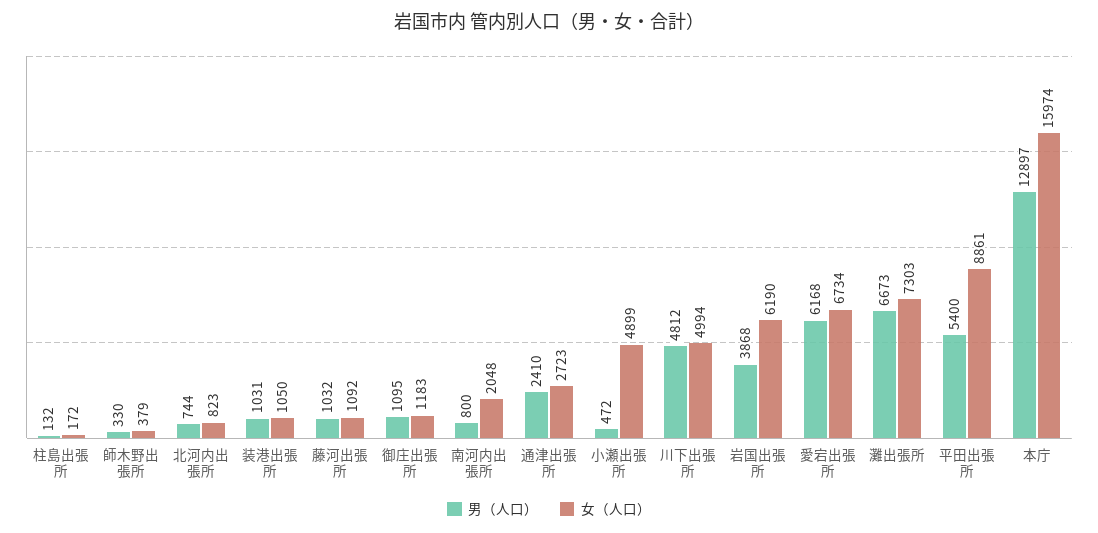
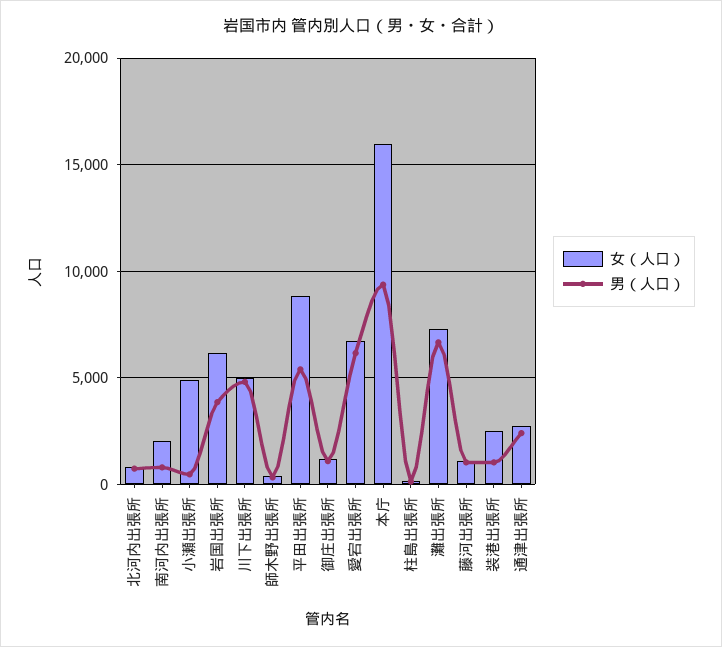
  {
    "男（人口）": {
      "柱島出張所": 132,
      "師木野出張所": 330,
      "北河内出張所": 744,
      "装港出張所": 1031,
      "藤河出張所": 1032,
      "御庄出張所": 1095,
      "南河内出張所": 800,
      "通津出張所": 2410,
      "小瀬出張所": 472,
      "川下出張所": 4812,
      "岩国出張所": 3868,
      "愛宕出張所": 6168,
      "灘出張所": 6673,
      "平田出張所": 5400,
-     "本庁": 12897
+     "本庁": 9500
    },
    "女（人口）": {
      "柱島出張所": 172,
      "師木野出張所": 379,
      "北河内出張所": 823,
-     "装港出張所": 1050,
+     "装港出張所": 2500,
      "藤河出張所": 1092,
      "御庄出張所": 1183,
      "南河内出張所": 2048,
      "通津出張所": 2723,
      "小瀬出張所": 4899,
      "川下出張所": 4994,
      "岩国出張所": 6190,
      "愛宕出張所": 6734,
      "灘出張所": 7303,
      "平田出張所": 8861,
      "本庁": 15974
    }
  }

